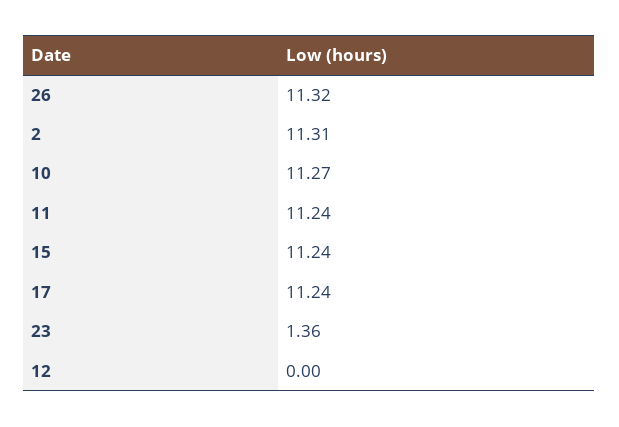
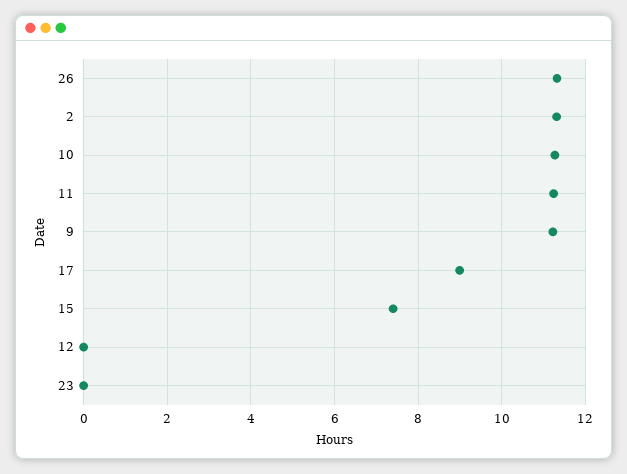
  {
    "26": 11.32,
    "2": 11.31,
    "10": 11.27,
    "11": 11.24,
-   "15": 11.24,
+   "15": 7.4,
-   "17": 11.24,
+   "17": 9,
-   "23": 1.36,
+   "23": 0,
-   "12": 0
+   "12": 0,
+   "9": 11.2
  }

